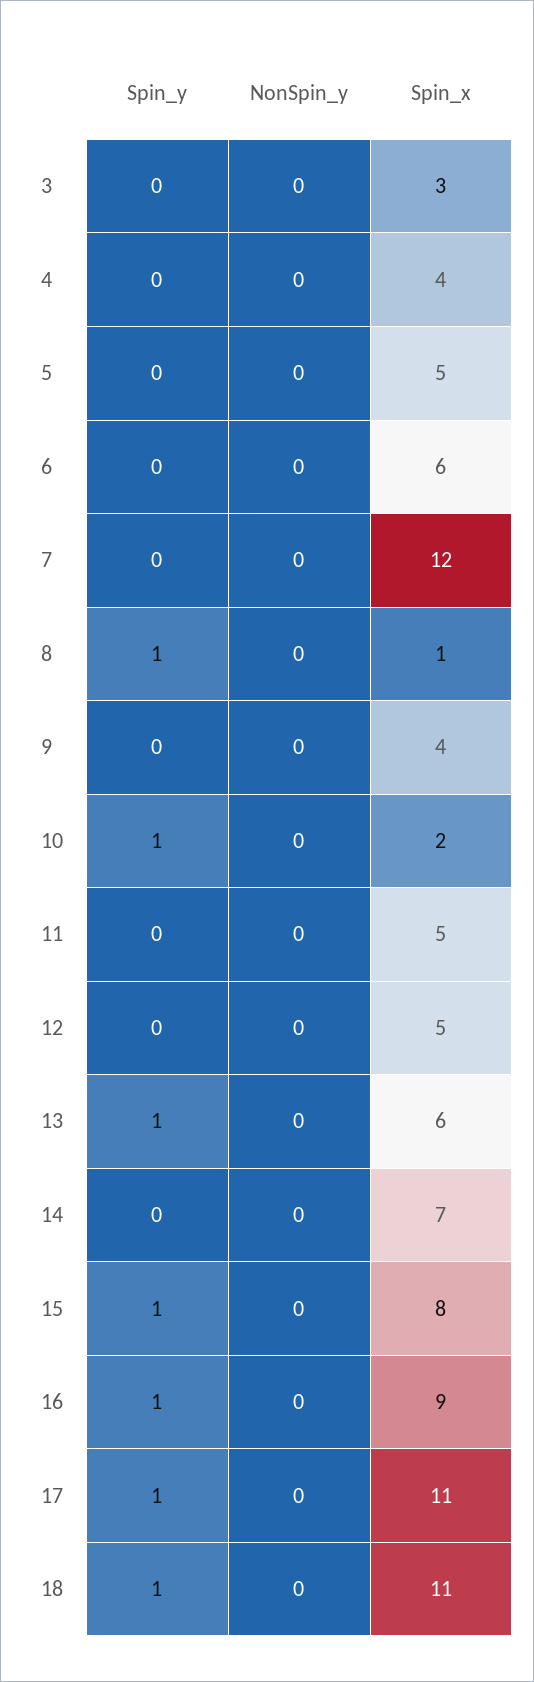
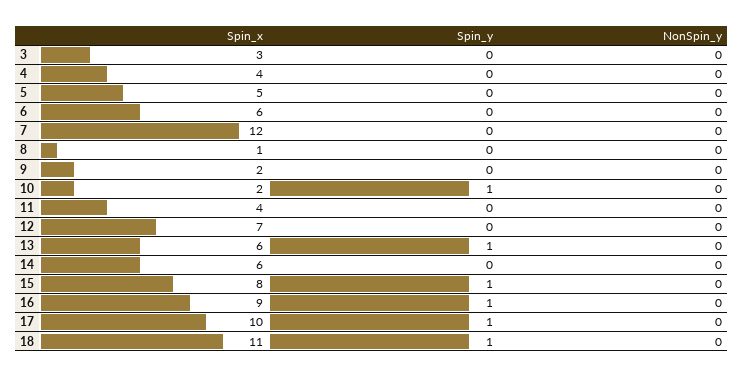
  {
    "Spin_y": {
      "3": 0,
      "4": 0,
      "5": 0,
      "6": 0,
      "7": 0,
-     "8": 1,
+     "8": 0,
      "9": 0,
      "10": 1,
      "11": 0,
      "12": 0,
      "13": 1,
      "14": 0,
      "15": 1,
      "16": 1,
      "17": 1,
      "18": 1
    },
    "NonSpin_y": {
      "3": 0,
      "4": 0,
      "5": 0,
      "6": 0,
      "7": 0,
      "8": 0,
      "9": 0,
      "10": 0,
      "11": 0,
      "12": 0,
      "13": 0,
      "14": 0,
      "15": 0,
      "16": 0,
      "17": 0,
      "18": 0
    },
    "Spin_x": {
      "3": 3,
      "4": 4,
      "5": 5,
      "6": 6,
      "7": 12,
      "8": 1,
-     "9": 4,
+     "9": 2,
      "10": 2,
-     "11": 5,
+     "11": 4,
-     "12": 5,
+     "12": 7,
      "13": 6,
-     "14": 7,
+     "14": 6,
      "15": 8,
      "16": 9,
-     "17": 11,
+     "17": 10,
      "18": 11
    }
  }

